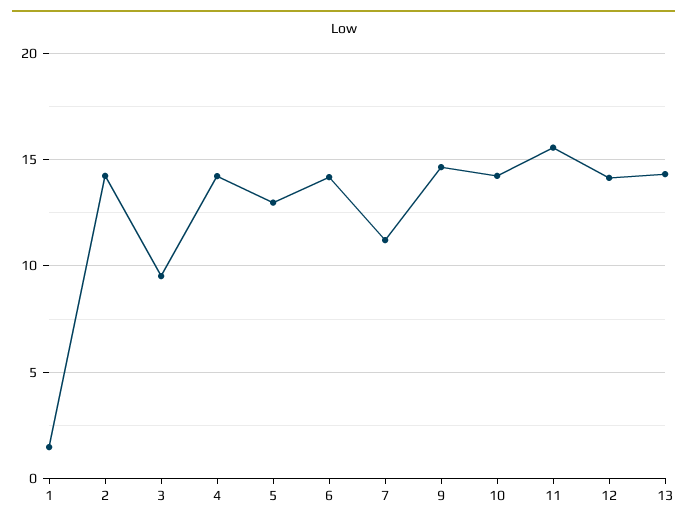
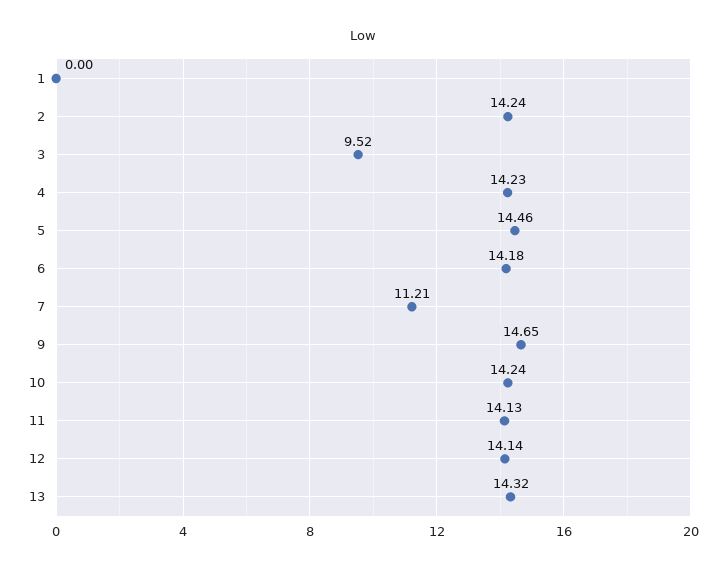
  {
-   "1": 1.5,
+   "1": 0,
    "2": 14.24,
    "3": 9.52,
    "4": 14.23,
-   "5": 13,
+   "5": 14.46,
    "6": 14.18,
    "7": 11.21,
    "9": 14.65,
    "10": 14.24,
-   "11": 15.5,
+   "11": 14.13,
    "12": 14.14,
    "13": 14.32
  }

